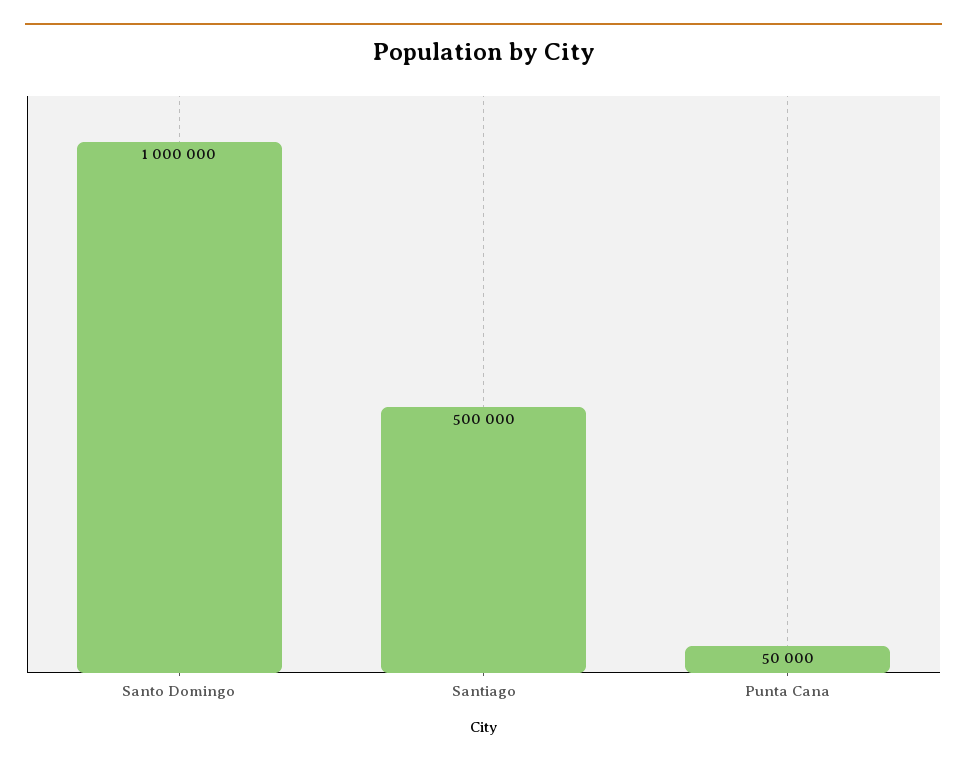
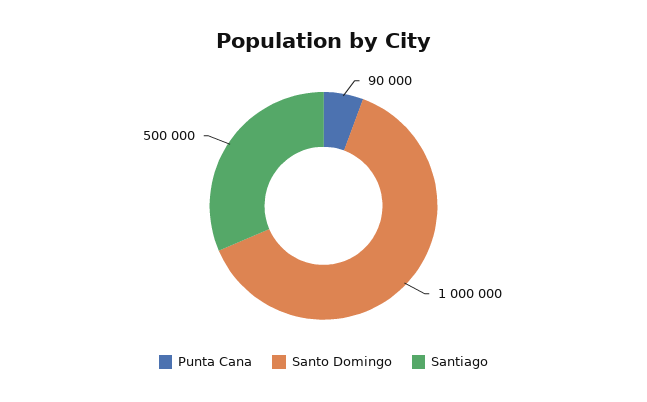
  {
    "Santo Domingo": 1000000,
    "Santiago": 500000,
-   "Punta Cana": 50000
+   "Punta Cana": 90000
  }

